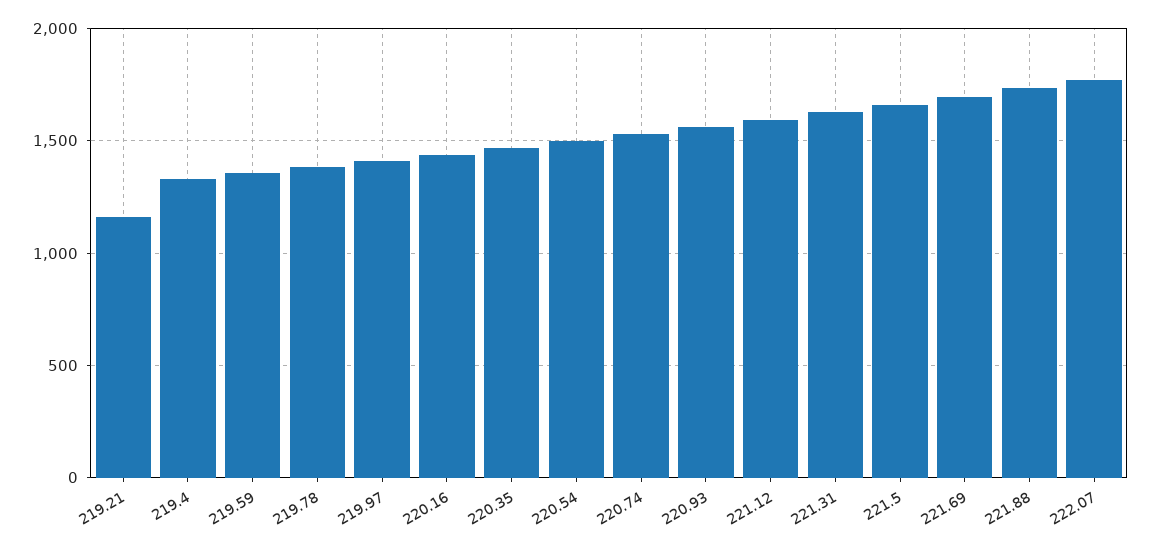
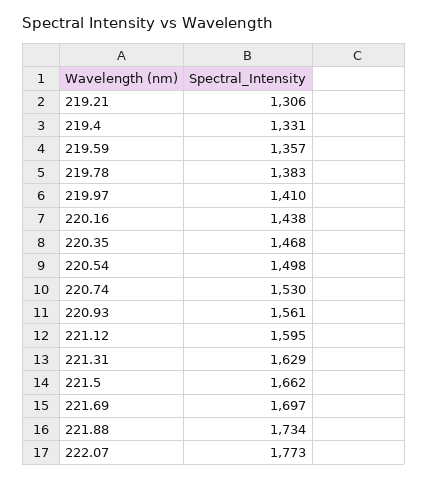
  {
-   "219.21": 1150,
+   "219.21": 1306,
    "219.4": 1331,
    "219.59": 1357,
    "219.78": 1383,
    "219.97": 1410,
    "220.16": 1438,
    "220.35": 1468,
    "220.54": 1498,
    "220.74": 1530,
    "220.93": 1561,
    "221.12": 1595,
    "221.31": 1629,
    "221.5": 1662,
    "221.69": 1697,
    "221.88": 1734,
    "222.07": 1773
  }

